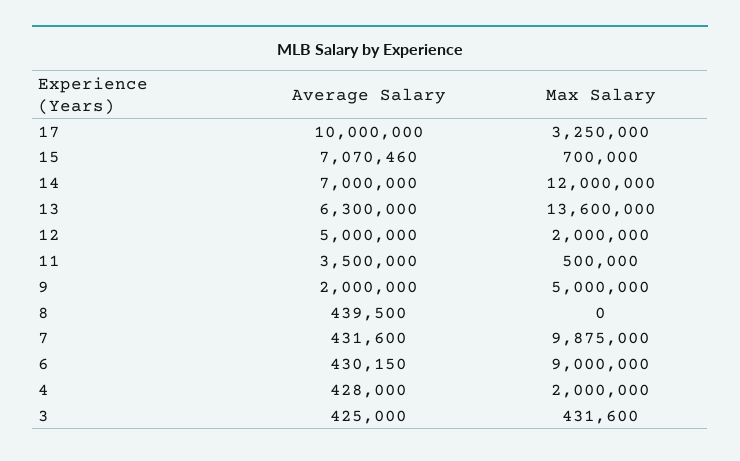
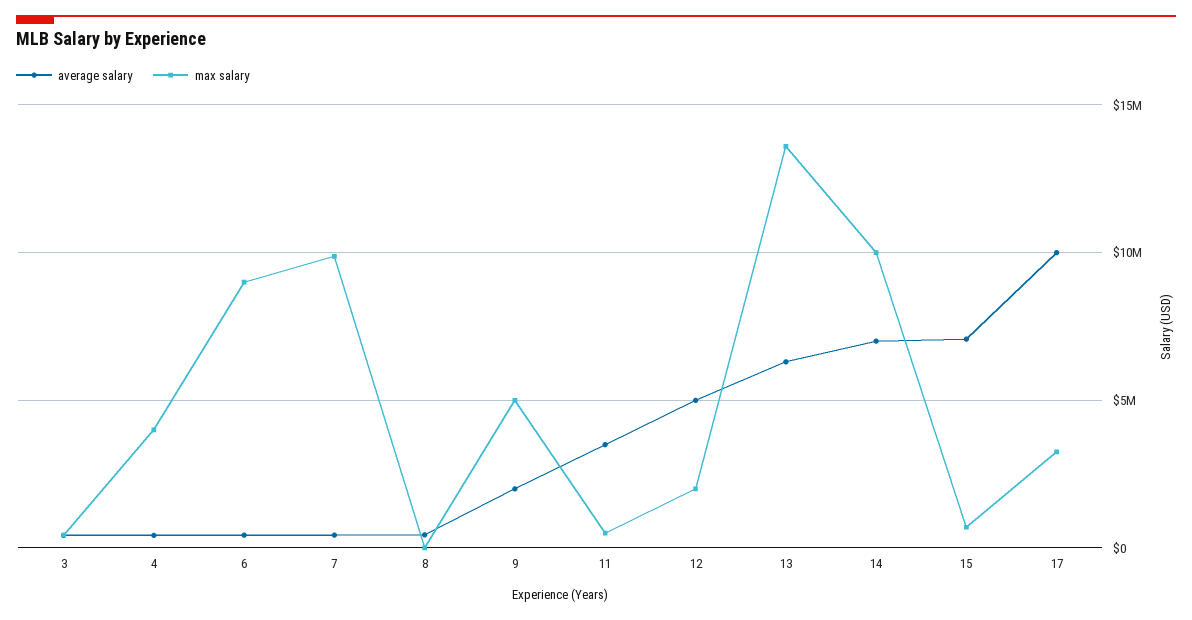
  {
    "Average Salary": {
      "17": 10000000,
      "15": 7070460,
      "14": 7000000,
      "13": 6300000,
      "12": 5000000,
      "11": 3500000,
      "9": 2000000,
      "8": 439500,
      "7": 431600,
      "6": 430150,
      "4": 428000,
      "3": 425000
    },
    "Max Salary": {
      "17": 3250000,
      "15": 700000,
-     "14": 12000000,
+     "14": 10000000,
      "13": 13600000,
      "12": 2000000,
      "11": 500000,
      "9": 5000000,
      "8": 0,
      "7": 9875000,
      "6": 9000000,
-     "4": 2000000,
+     "4": 4000000,
      "3": 431600
    }
  }

